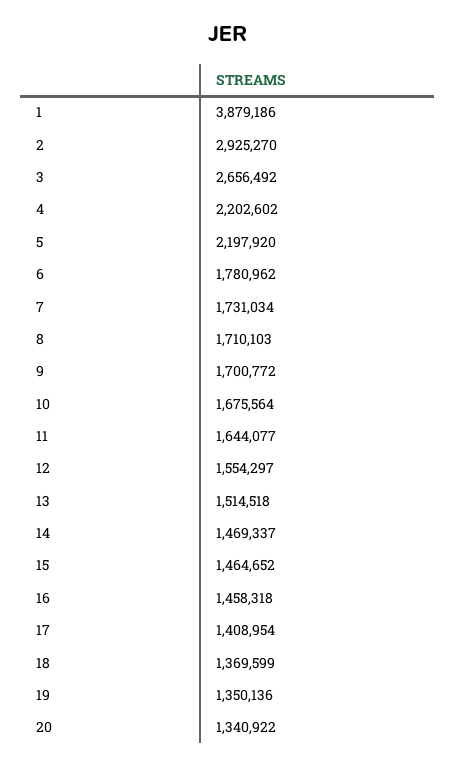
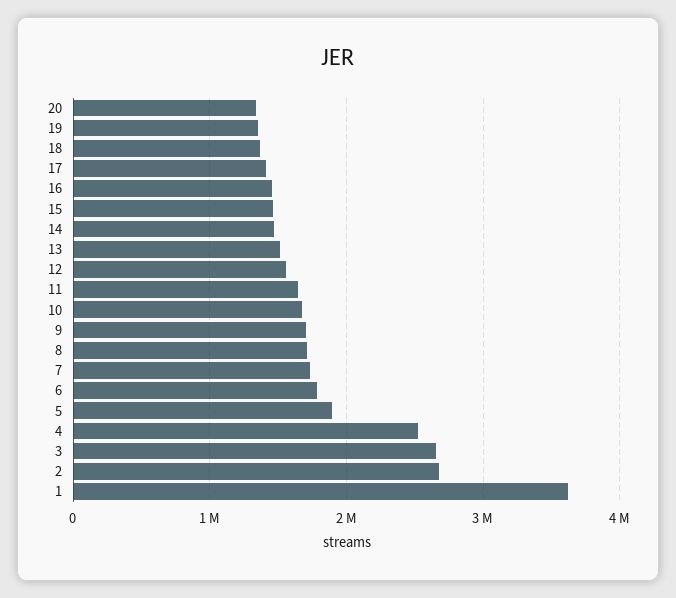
  {
-   "1": 3879186,
+   "1": 3600000,
-   "2": 2925270,
+   "2": 2700000,
    "3": 2656492,
-   "4": 2202602,
+   "4": 2500000,
-   "5": 2197920,
+   "5": 1900000,
    "6": 1780962,
    "7": 1731034,
    "8": 1710103,
    "9": 1700772,
    "10": 1675564,
    "11": 1644077,
    "12": 1554297,
    "13": 1514518,
    "14": 1469337,
    "15": 1464652,
    "16": 1458318,
    "17": 1408954,
    "18": 1369599,
    "19": 1350136,
    "20": 1340922
  }

